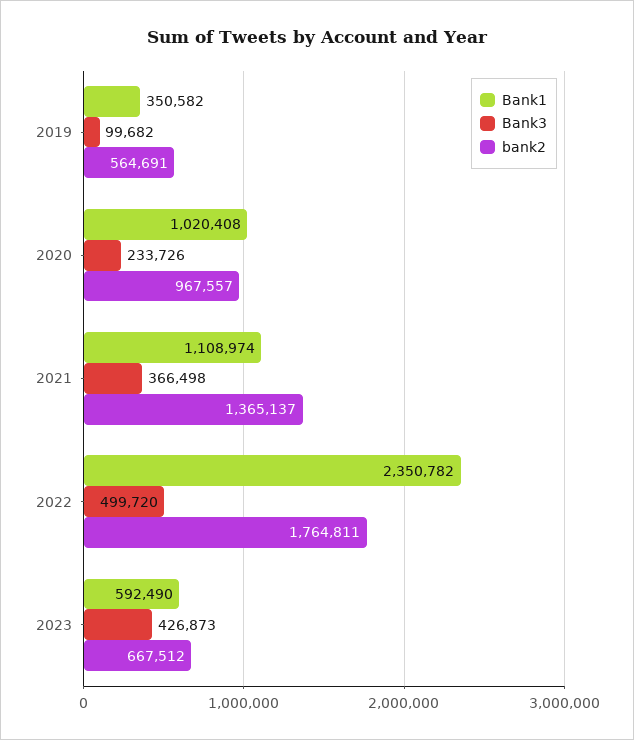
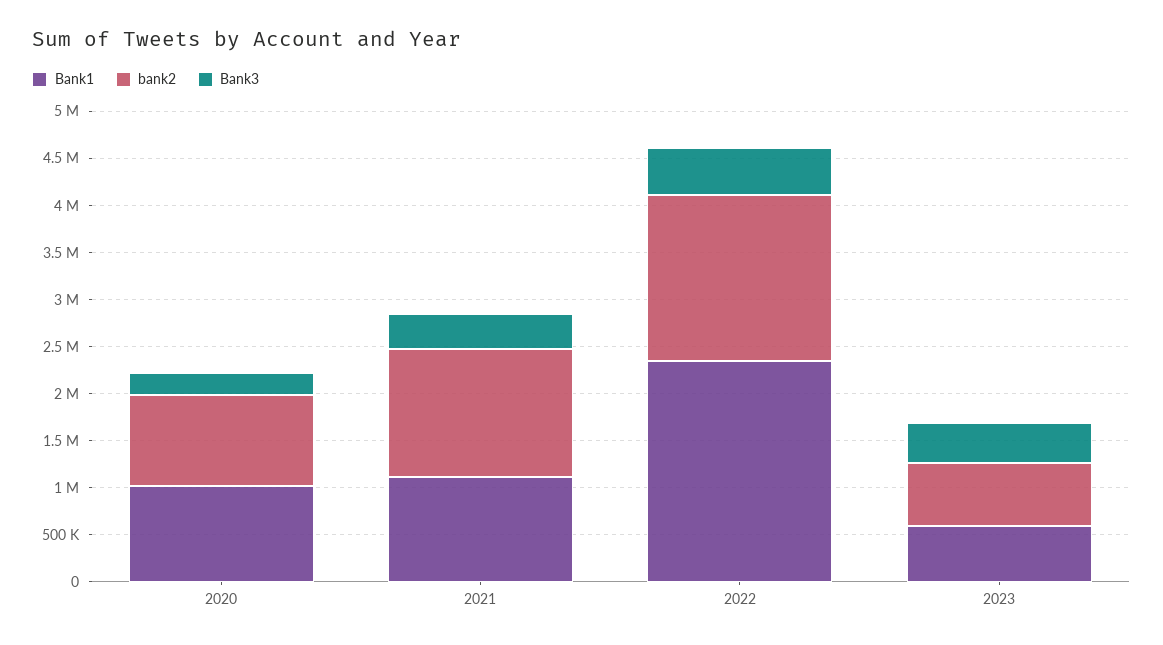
  {
    "Bank1": {
-     "2019": 350582,
      "2020": 1020408,
      "2021": 1108974,
      "2022": 2350782,
      "2023": 592490
    },
    "Bank3": {
-     "2019": 99682,
      "2020": 233726,
      "2021": 366498,
      "2022": 499720,
      "2023": 426873
    },
    "bank2": {
-     "2019": 564691,
      "2020": 967557,
      "2021": 1365137,
      "2022": 1764811,
      "2023": 667512
    }
  }

